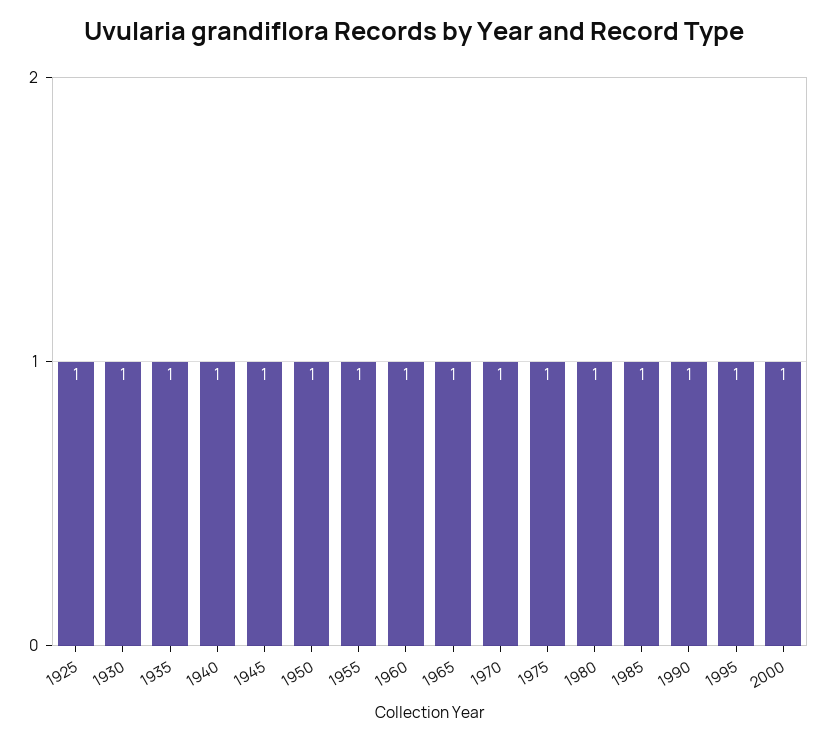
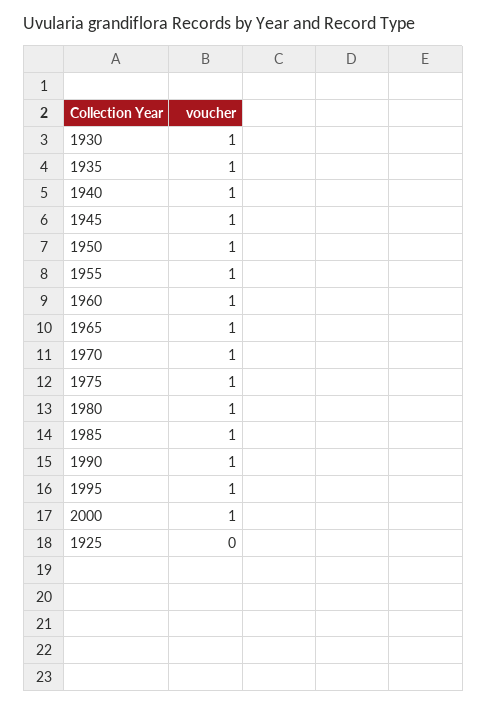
  {
-   "1925": 1,
+   "1925": 0,
    "1930": 1,
    "1935": 1,
    "1940": 1,
    "1945": 1,
    "1950": 1,
    "1955": 1,
    "1960": 1,
    "1965": 1,
    "1970": 1,
    "1975": 1,
    "1980": 1,
    "1985": 1,
    "1990": 1,
    "1995": 1,
    "2000": 1
  }

